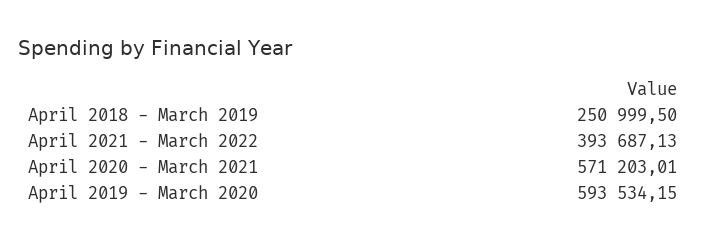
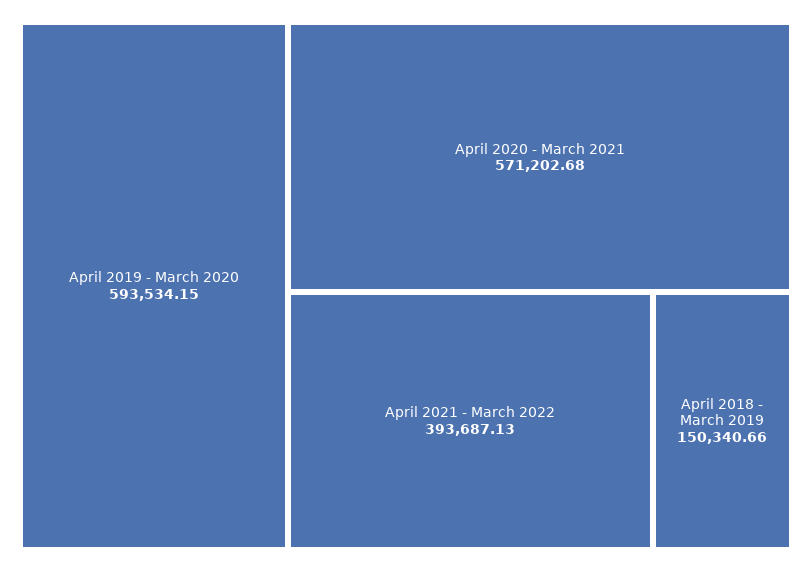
  {
-   "April 2018 - March 2019": 250999.5,
+   "April 2018 - March 2019": 150340.66,
    "April 2021 - March 2022": 393687.13,
-   "April 2020 - March 2021": 571203.01,
+   "April 2020 - March 2021": 571202.68,
    "April 2019 - March 2020": 593534.15
  }

